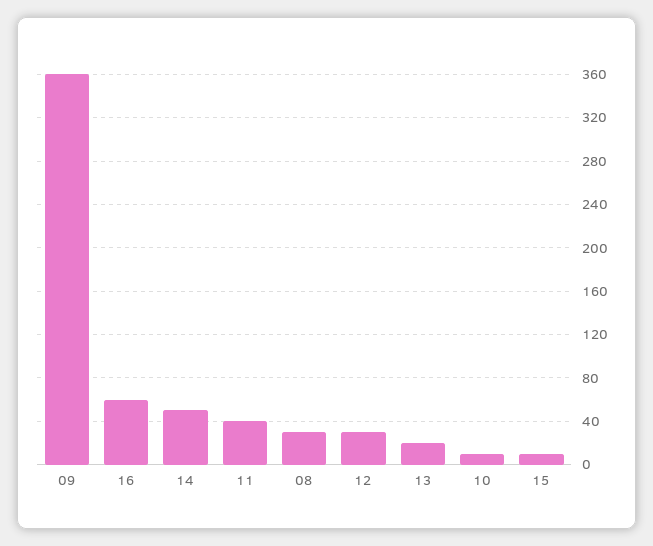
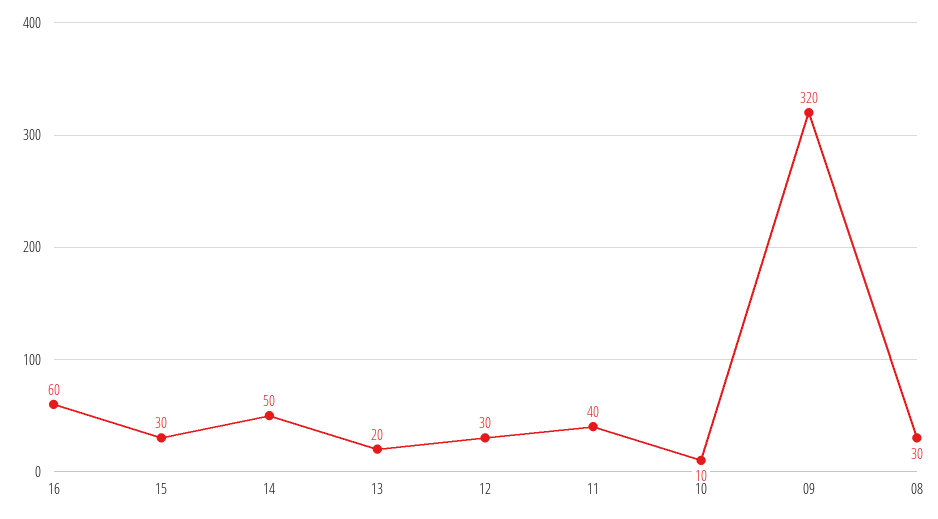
  {
-   "09": 360,
+   "09": 320,
    "16": 60,
    "14": 50,
    "11": 40,
    "08": 30,
    "12": 30,
    "13": 20,
    "10": 10,
-   "15": 10
+   "15": 30
  }

